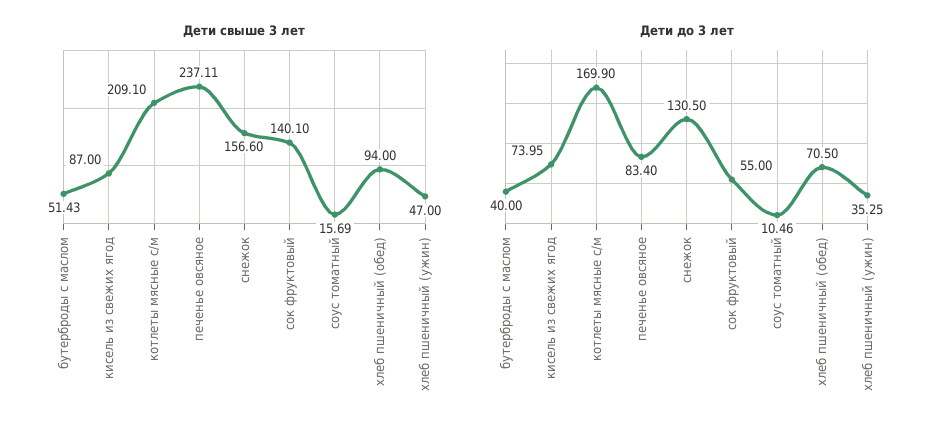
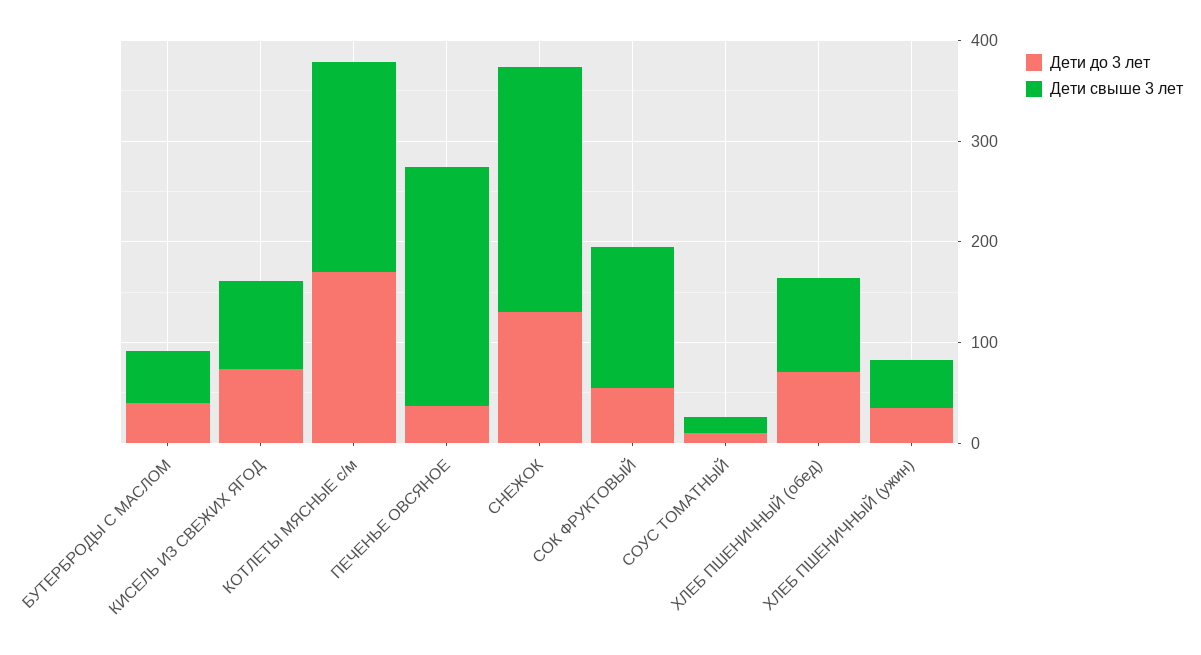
  {
    "Дети свыше 3 лет": {
      "бутерброды с маслом": 51.43,
      "кисель из свежих ягод": 87,
      "котлеты мясные с/м": 209.1,
      "печенье овсяное": 237.11,
-     "снежок": 156.6,
+     "снежок": 240,
      "сок фруктовый": 140.1,
      "соус томатный": 15.69,
      "хлеб пшеничный (обед)": 94,
      "хлеб пшеничный (ужин)": 47
    },
    "Дети до 3 лет": {
      "бутерброды с маслом": 40,
      "кисель из свежих ягод": 73.95,
      "котлеты мясные с/м": 169.9,
-     "печенье овсяное": 83.4,
+     "печенье овсяное": 40,
      "снежок": 130.5,
      "сок фруктовый": 55,
      "соус томатный": 10.46,
      "хлеб пшеничный (обед)": 70.5,
      "хлеб пшеничный (ужин)": 35.25
    }
  }

